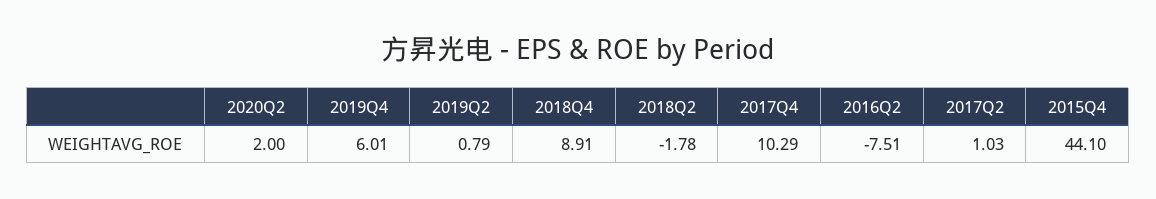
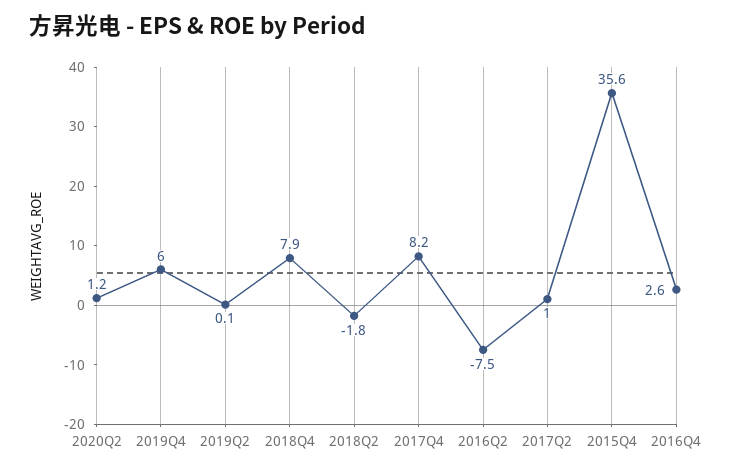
  {
-   "2020Q2": 2,
+   "2020Q2": 1.2,
    "2019Q4": 6.01,
-   "2019Q2": 0.79,
+   "2019Q2": 0.1,
-   "2018Q4": 8.91,
+   "2018Q4": 7.9,
    "2018Q2": -1.78,
-   "2017Q4": 10.29,
+   "2017Q4": 8.2,
    "2016Q2": -7.51,
    "2017Q2": 1.03,
-   "2015Q4": 44.1
+   "2015Q4": 35.6,
+   "2016Q4": 2.6
  }

